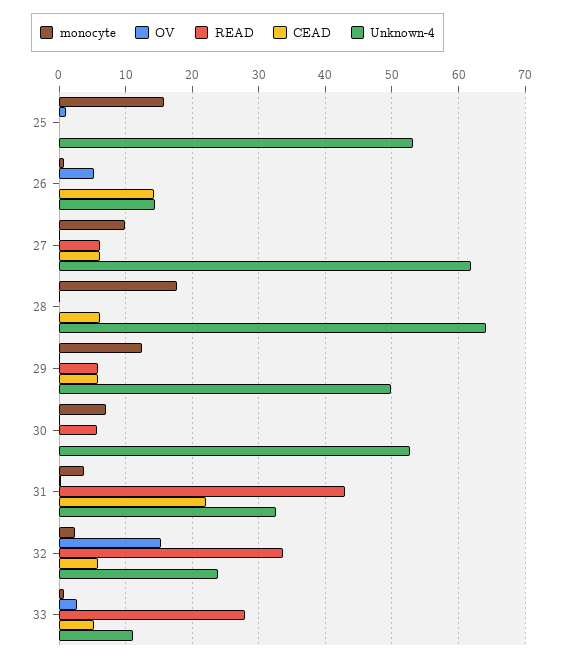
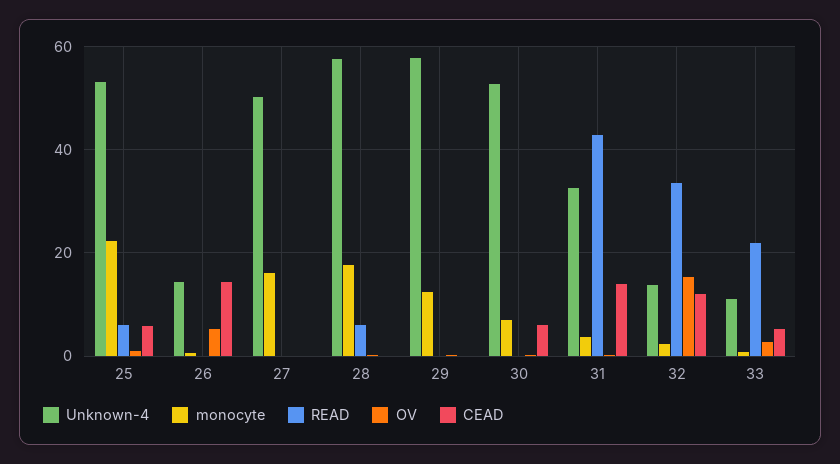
  {
    "monocyte": {
-     "25": 16,
+     "25": 22,
      "26": 1,
-     "27": 10,
+     "27": 16,
      "28": 18,
      "29": 12,
      "30": 7,
      "31": 4,
      "32": 2,
      "33": 1
    },
    "OV": {
      "25": 1,
      "26": 5,
      "27": 0,
      "28": 0,
      "29": 0,
      "30": 0,
      "31": 0,
      "32": 15,
      "33": 3
    },
    "READ": {
-     "25": 0,
+     "25": 6,
      "26": 0,
-     "27": 6,
+     "27": 0,
-     "28": 0,
+     "28": 6,
-     "29": 6,
+     "29": 0,
-     "30": 6,
+     "30": 0,
      "31": 43,
      "32": 34,
-     "33": 28
+     "33": 22
    },
    "CEAD": {
-     "25": 0,
+     "25": 6,
      "26": 14,
-     "27": 6,
+     "27": 0,
-     "28": 6,
+     "28": 0,
-     "29": 6,
+     "29": 0,
-     "30": 0,
+     "30": 6,
-     "31": 22,
+     "31": 14,
-     "32": 6,
+     "32": 12,
      "33": 5
    },
    "Unknown-4": {
      "25": 53,
      "26": 14,
-     "27": 62,
+     "27": 50,
-     "28": 64,
+     "28": 58,
-     "29": 50,
+     "29": 58,
      "30": 53,
      "31": 33,
-     "32": 24,
+     "32": 14,
      "33": 11
    }
  }

